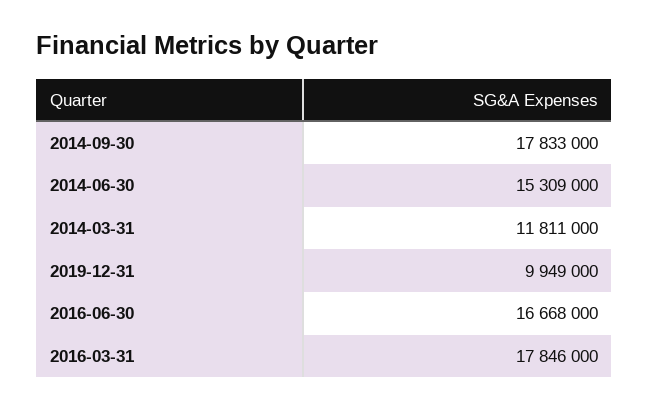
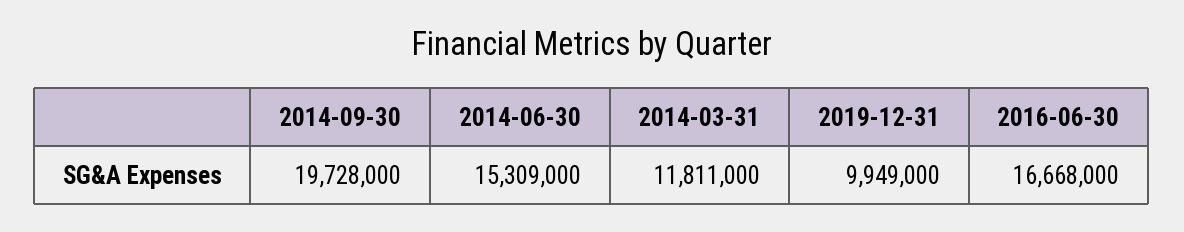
  {
-   "2014-09-30": 17833000,
+   "2014-09-30": 19728000,
    "2014-06-30": 15309000,
    "2014-03-31": 11811000,
    "2019-12-31": 9949000,
-   "2016-06-30": 16668000,
+   "2016-06-30": 16668000
-   "2016-03-31": 17846000
  }

